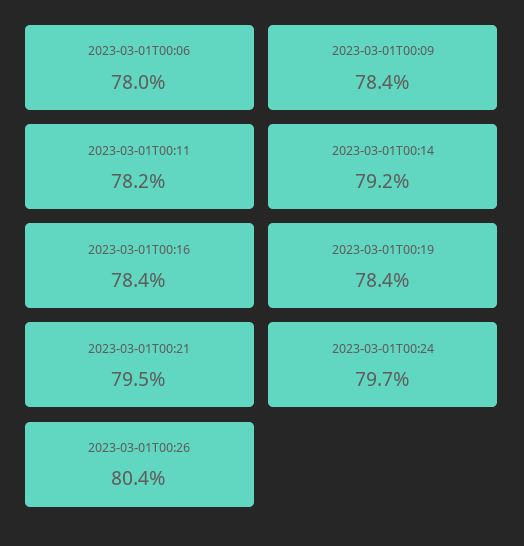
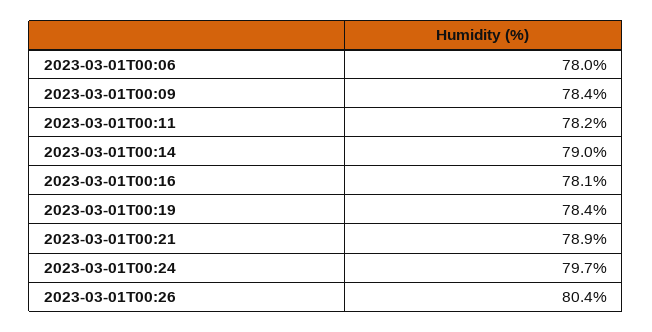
  {
    "2023-03-01T00:06": 78,
    "2023-03-01T00:09": 78.4,
    "2023-03-01T00:11": 78.2,
-   "2023-03-01T00:14": 79.2,
+   "2023-03-01T00:14": 79,
-   "2023-03-01T00:16": 78.4,
+   "2023-03-01T00:16": 78.1,
    "2023-03-01T00:19": 78.4,
-   "2023-03-01T00:21": 79.5,
+   "2023-03-01T00:21": 78.9,
    "2023-03-01T00:24": 79.7,
    "2023-03-01T00:26": 80.4
  }

